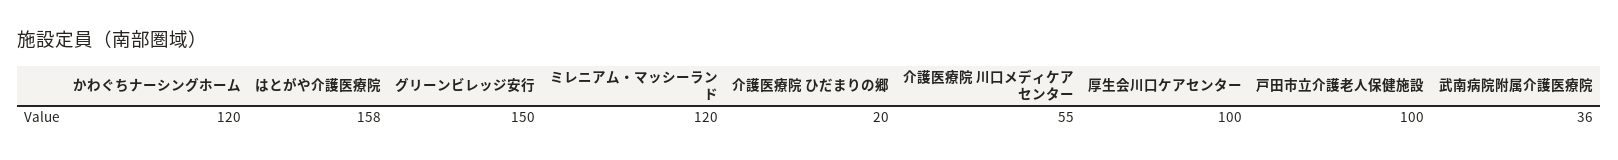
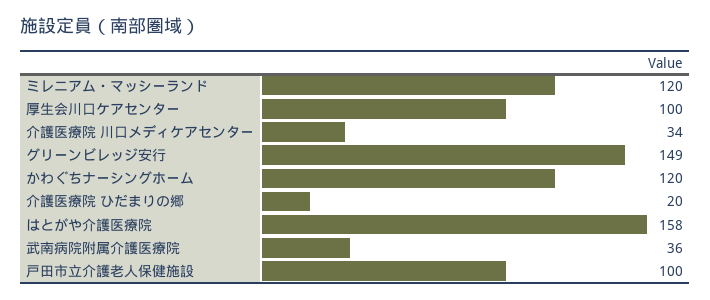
  {
    "かわぐちナーシングホーム": 120,
    "はとがや介護医療院": 158,
-   "グリーンビレッジ安行": 150,
+   "グリーンビレッジ安行": 149,
    "ミレニアム・マッシーランド": 120,
    "介護医療院 ひだまりの郷": 20,
-   "介護医療院 川口メディケアセンター": 55,
+   "介護医療院 川口メディケアセンター": 34,
    "厚生会川口ケアセンター": 100,
    "戸田市立介護老人保健施設": 100,
    "武南病院附属介護医療院": 36
  }

